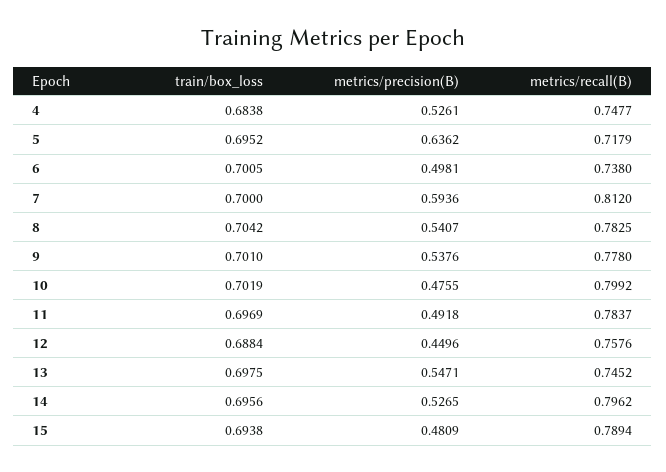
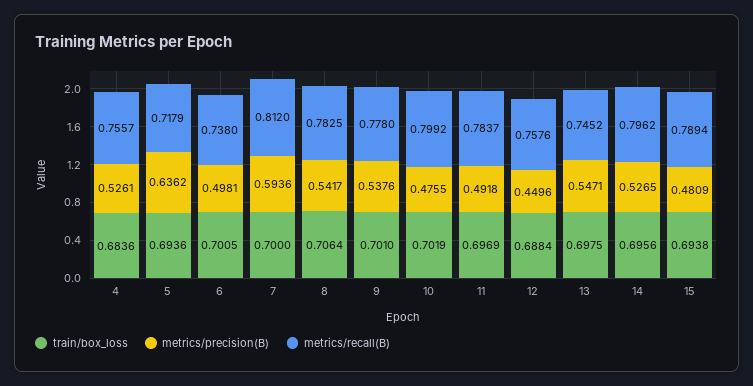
  {
    "train/box_loss": {
-     "4": 0.6838,
+     "4": 0.6836,
-     "5": 0.6952,
+     "5": 0.6936,
      "6": 0.7005,
      "7": 0.7,
-     "8": 0.7042,
+     "8": 0.7064,
      "9": 0.701,
      "10": 0.7019,
      "11": 0.6969,
      "12": 0.6884,
      "13": 0.6975,
      "14": 0.6956,
      "15": 0.6938
    },
    "metrics/precision(B)": {
      "4": 0.5261,
      "5": 0.6362,
      "6": 0.4981,
      "7": 0.5936,
-     "8": 0.5407,
+     "8": 0.5417,
      "9": 0.5376,
      "10": 0.4755,
      "11": 0.4918,
      "12": 0.4496,
      "13": 0.5471,
      "14": 0.5265,
      "15": 0.4809
    },
    "metrics/recall(B)": {
-     "4": 0.7477,
+     "4": 0.7557,
      "5": 0.7179,
      "6": 0.738,
      "7": 0.812,
      "8": 0.7825,
      "9": 0.778,
      "10": 0.7992,
      "11": 0.7837,
      "12": 0.7576,
      "13": 0.7452,
      "14": 0.7962,
      "15": 0.7894
    }
  }

